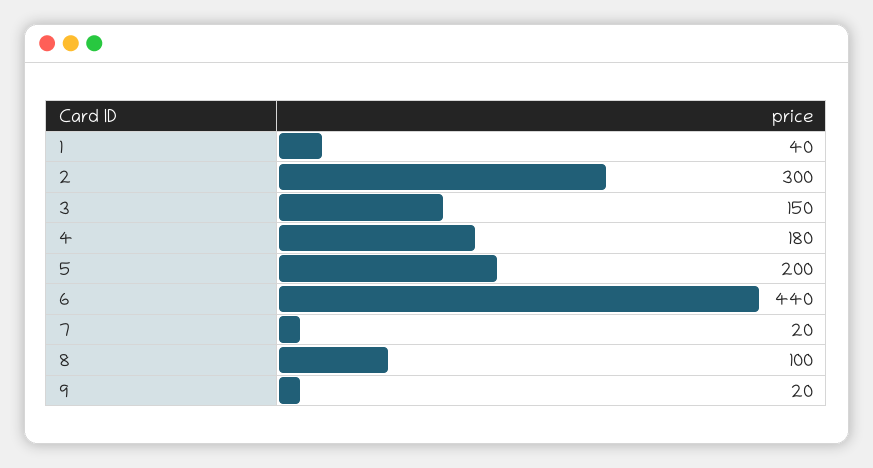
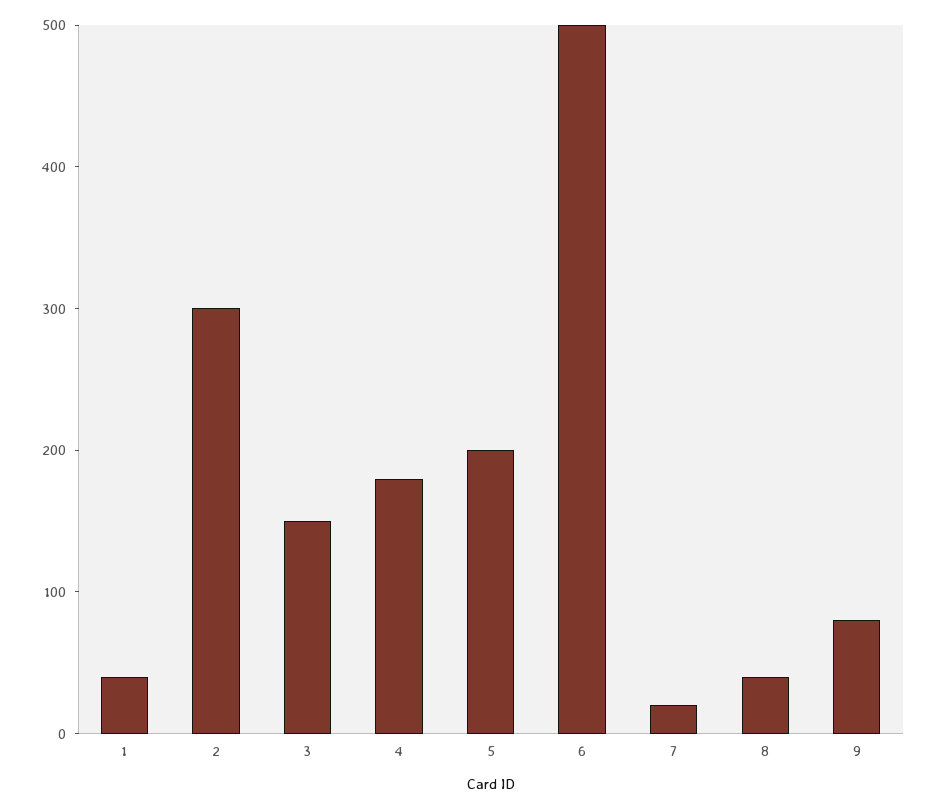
  {
    "1": 40,
    "2": 300,
    "3": 150,
    "4": 180,
    "5": 200,
-   "6": 440,
+   "6": 500,
    "7": 20,
-   "8": 100,
+   "8": 40,
-   "9": 20
+   "9": 80
  }

